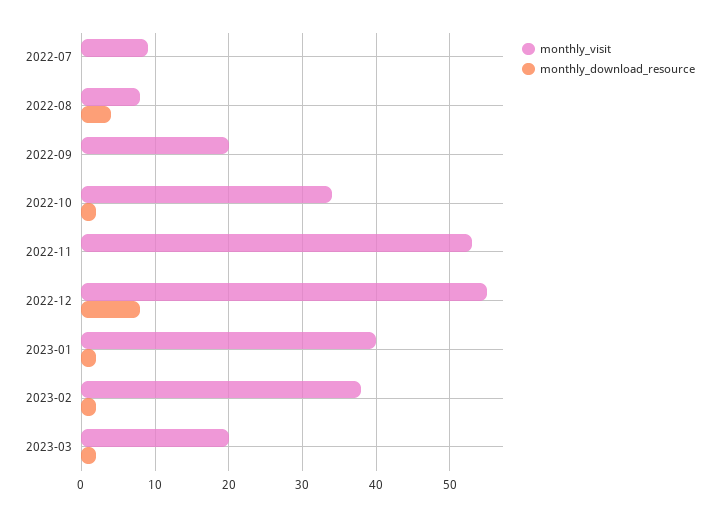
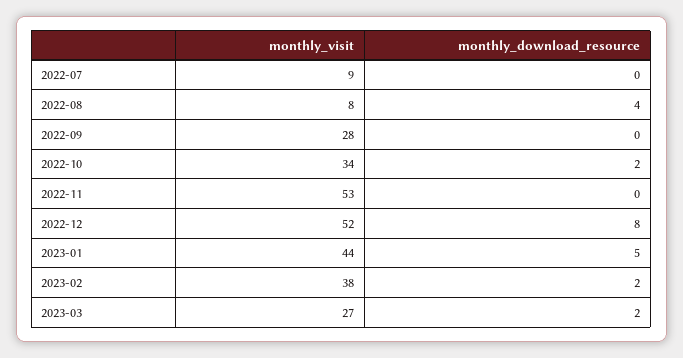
  {
    "monthly_visit": {
      "2022-07": 9,
      "2022-08": 8,
-     "2022-09": 20,
+     "2022-09": 28,
      "2022-10": 34,
      "2022-11": 53,
-     "2022-12": 55,
+     "2022-12": 52,
-     "2023-01": 40,
+     "2023-01": 44,
      "2023-02": 38,
-     "2023-03": 20
+     "2023-03": 27
    },
    "monthly_download_resource": {
      "2022-07": 0,
      "2022-08": 4,
      "2022-09": 0,
      "2022-10": 2,
      "2022-11": 0,
      "2022-12": 8,
-     "2023-01": 2,
+     "2023-01": 5,
      "2023-02": 2,
      "2023-03": 2
    }
  }

